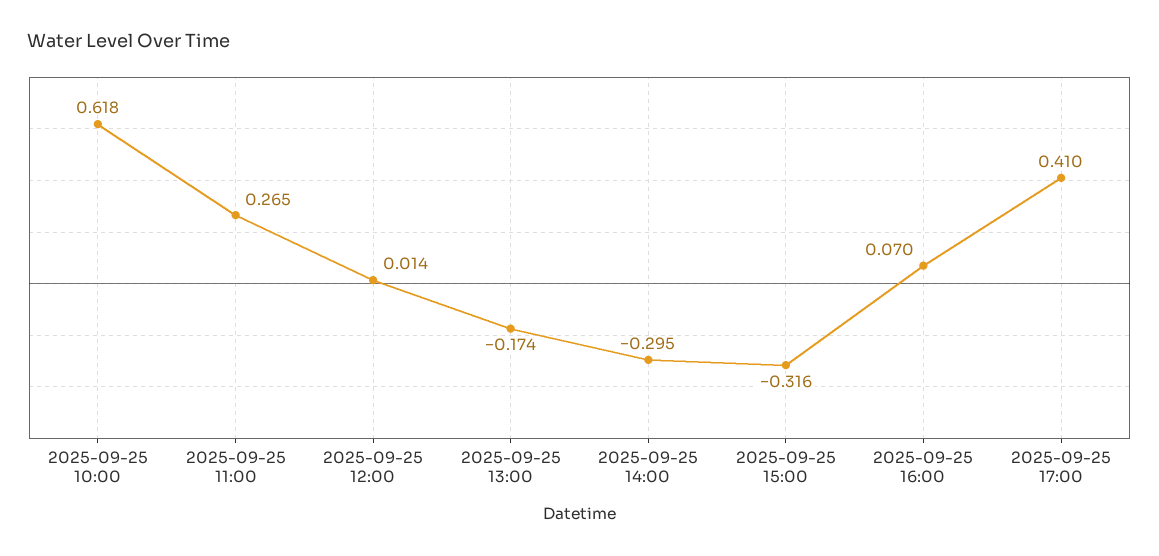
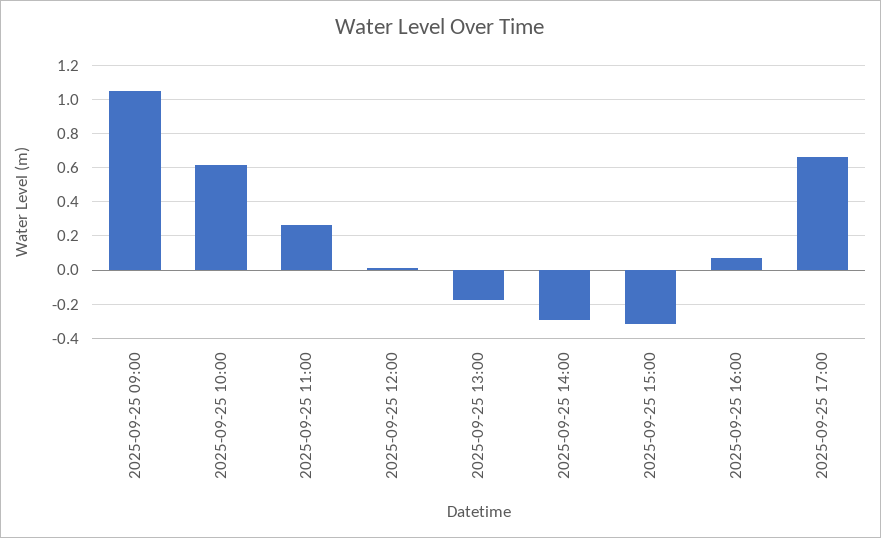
  {
    "2025-09-25 10:00": 0.618,
    "2025-09-25 11:00": 0.265,
    "2025-09-25 12:00": 0.014,
    "2025-09-25 13:00": -0.174,
    "2025-09-25 14:00": -0.295,
    "2025-09-25 15:00": -0.316,
    "2025-09-25 16:00": 0.07,
-   "2025-09-25 17:00": 0.41
+   "2025-09-25 17:00": 0.65,
+   "2025-09-25 09:00": 1.05
  }

